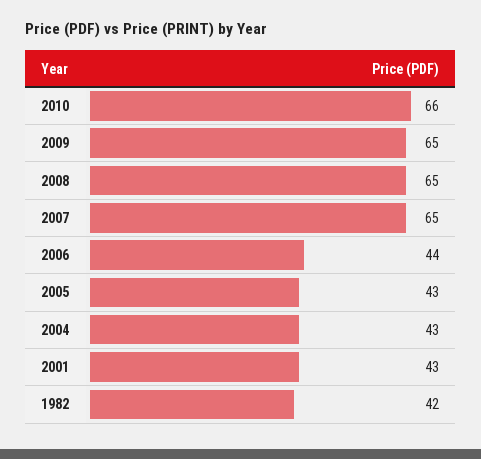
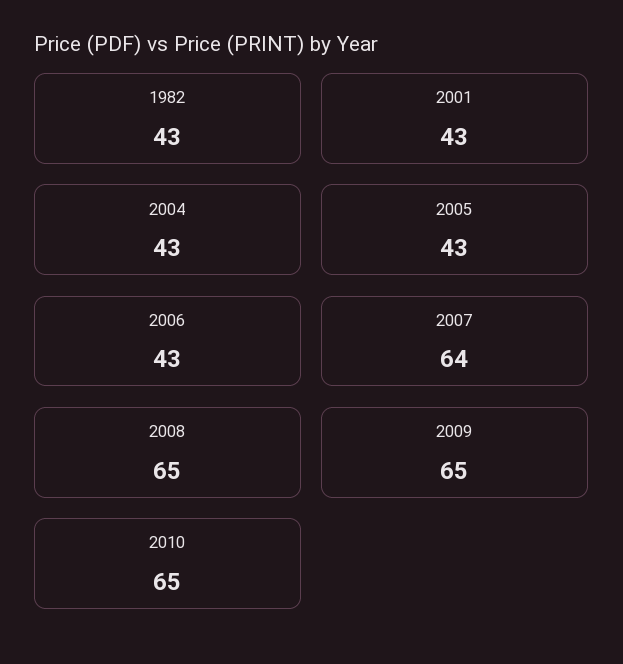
  {
-   "2010": 66,
+   "2010": 65,
    "2009": 65,
    "2008": 65,
-   "2007": 65,
+   "2007": 64,
-   "2006": 44,
+   "2006": 43,
    "2005": 43,
    "2004": 43,
    "2001": 43,
-   "1982": 42
+   "1982": 43
  }

